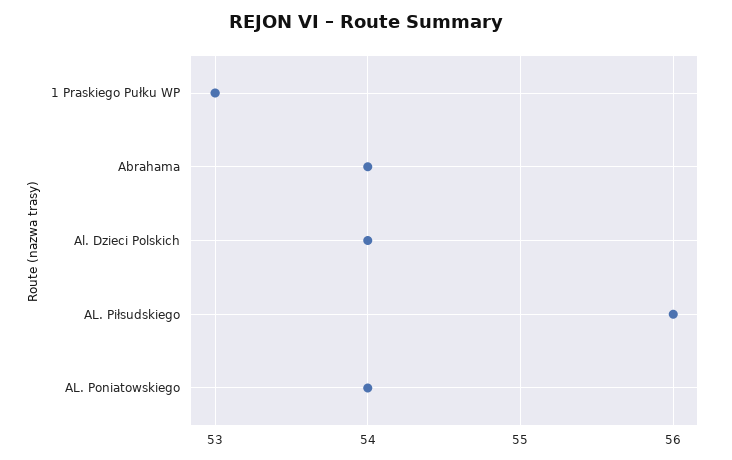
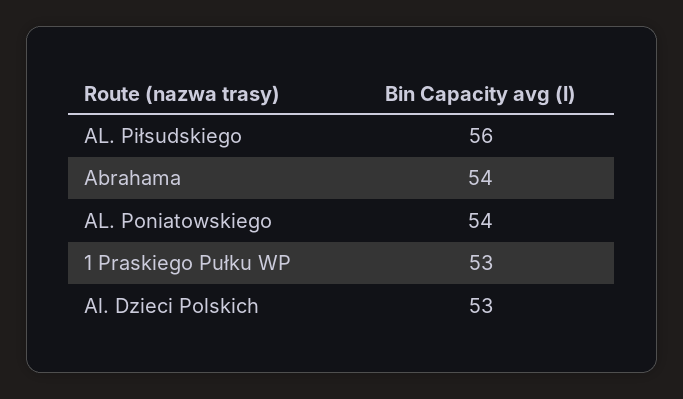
  {
    "1 Praskiego Pułku WP": 53,
    "Abrahama": 54,
-   "Al. Dzieci Polskich": 54,
+   "Al. Dzieci Polskich": 53,
    "AL. Piłsudskiego": 56,
    "AL. Poniatowskiego": 54
  }

